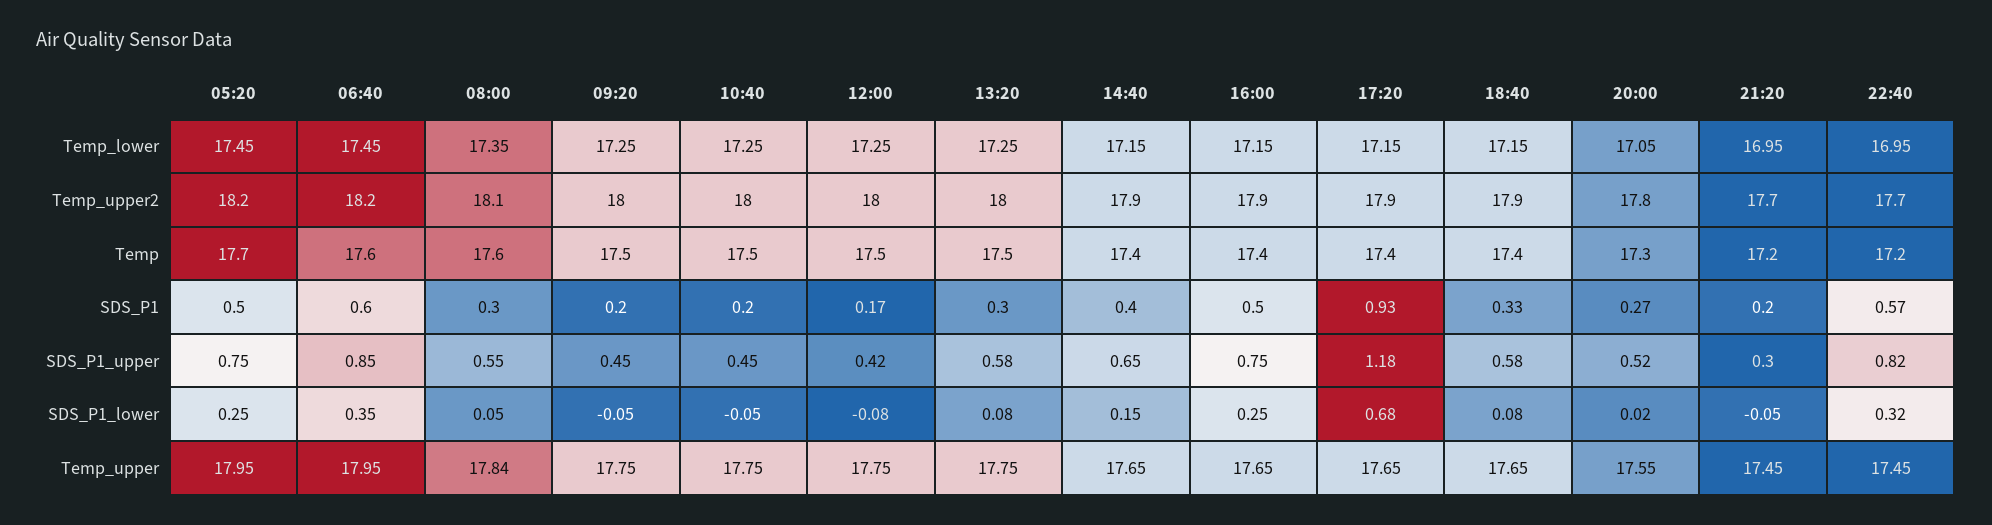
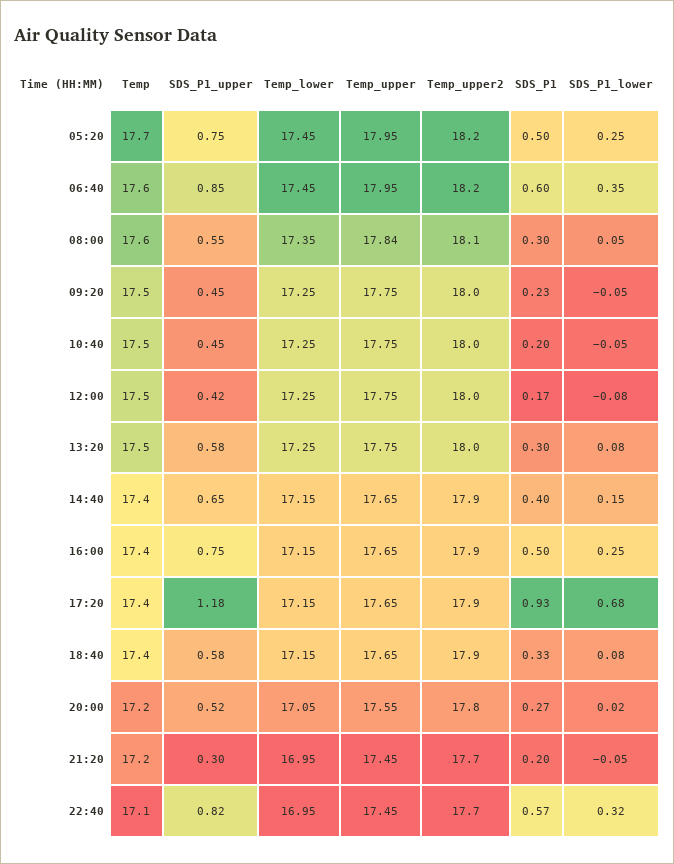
  {
    "05:20": {
      "Temp_lower": 17.45,
      "Temp_upper2": 18.2,
      "Temp": 17.7,
      "SDS_P1": 0.5,
      "SDS_P1_upper": 0.75,
      "SDS_P1_lower": 0.25,
      "Temp_upper": 17.95
    },
    "06:40": {
      "Temp_lower": 17.45,
      "Temp_upper2": 18.2,
      "Temp": 17.6,
      "SDS_P1": 0.6,
      "SDS_P1_upper": 0.85,
      "SDS_P1_lower": 0.35,
      "Temp_upper": 17.95
    },
    "08:00": {
      "Temp_lower": 17.35,
      "Temp_upper2": 18.1,
      "Temp": 17.6,
      "SDS_P1": 0.3,
      "SDS_P1_upper": 0.55,
      "SDS_P1_lower": 0.05,
      "Temp_upper": 17.84
    },
    "09:20": {
      "Temp_lower": 17.25,
      "Temp_upper2": 18,
      "Temp": 17.5,
-     "SDS_P1": 0.2,
+     "SDS_P1": 0.23,
      "SDS_P1_upper": 0.45,
      "SDS_P1_lower": -0.05,
      "Temp_upper": 17.75
    },
    "10:40": {
      "Temp_lower": 17.25,
      "Temp_upper2": 18,
      "Temp": 17.5,
      "SDS_P1": 0.2,
      "SDS_P1_upper": 0.45,
      "SDS_P1_lower": -0.05,
      "Temp_upper": 17.75
    },
    "12:00": {
      "Temp_lower": 17.25,
      "Temp_upper2": 18,
      "Temp": 17.5,
      "SDS_P1": 0.17,
      "SDS_P1_upper": 0.42,
      "SDS_P1_lower": -0.08,
      "Temp_upper": 17.75
    },
    "13:20": {
      "Temp_lower": 17.25,
      "Temp_upper2": 18,
      "Temp": 17.5,
      "SDS_P1": 0.3,
      "SDS_P1_upper": 0.58,
      "SDS_P1_lower": 0.08,
      "Temp_upper": 17.75
    },
    "14:40": {
      "Temp_lower": 17.15,
      "Temp_upper2": 17.9,
      "Temp": 17.4,
      "SDS_P1": 0.4,
      "SDS_P1_upper": 0.65,
      "SDS_P1_lower": 0.15,
      "Temp_upper": 17.65
    },
    "16:00": {
      "Temp_lower": 17.15,
      "Temp_upper2": 17.9,
      "Temp": 17.4,
      "SDS_P1": 0.5,
      "SDS_P1_upper": 0.75,
      "SDS_P1_lower": 0.25,
      "Temp_upper": 17.65
    },
    "17:20": {
      "Temp_lower": 17.15,
      "Temp_upper2": 17.9,
      "Temp": 17.4,
      "SDS_P1": 0.93,
      "SDS_P1_upper": 1.18,
      "SDS_P1_lower": 0.68,
      "Temp_upper": 17.65
    },
    "18:40": {
      "Temp_lower": 17.15,
      "Temp_upper2": 17.9,
      "Temp": 17.4,
      "SDS_P1": 0.33,
      "SDS_P1_upper": 0.58,
      "SDS_P1_lower": 0.08,
      "Temp_upper": 17.65
    },
    "20:00": {
      "Temp_lower": 17.05,
      "Temp_upper2": 17.8,
-     "Temp": 17.3,
+     "Temp": 17.2,
      "SDS_P1": 0.27,
      "SDS_P1_upper": 0.52,
      "SDS_P1_lower": 0.02,
      "Temp_upper": 17.55
    },
    "21:20": {
      "Temp_lower": 16.95,
      "Temp_upper2": 17.7,
      "Temp": 17.2,
      "SDS_P1": 0.2,
      "SDS_P1_upper": 0.3,
      "SDS_P1_lower": -0.05,
      "Temp_upper": 17.45
    },
    "22:40": {
      "Temp_lower": 16.95,
      "Temp_upper2": 17.7,
-     "Temp": 17.2,
+     "Temp": 17.1,
      "SDS_P1": 0.57,
      "SDS_P1_upper": 0.82,
      "SDS_P1_lower": 0.32,
      "Temp_upper": 17.45
    }
  }

